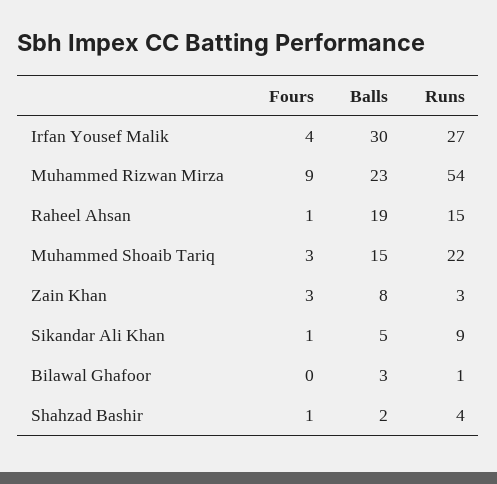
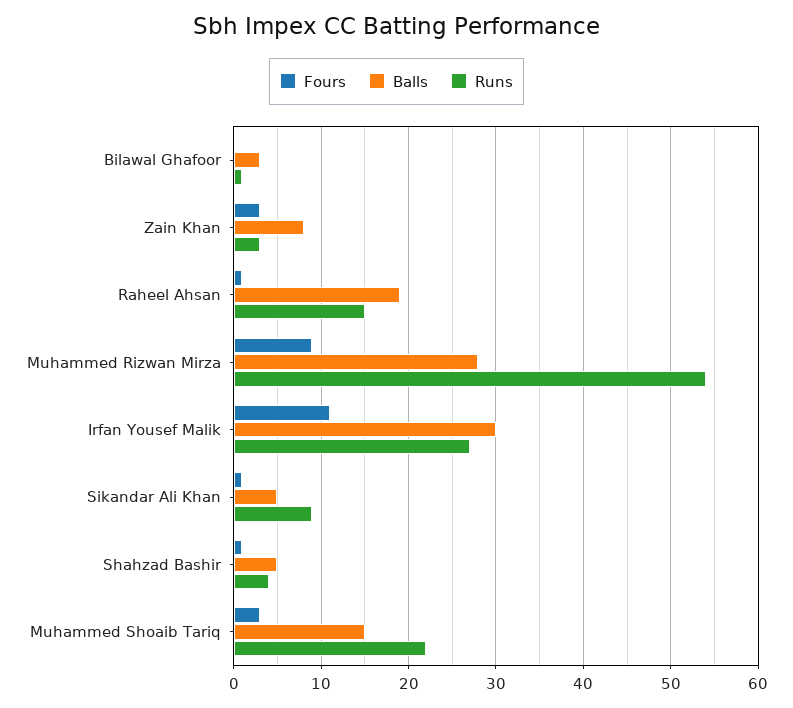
  {
    "Fours": {
-     "Irfan Yousef Malik": 4,
+     "Irfan Yousef Malik": 11,
      "Muhammed Rizwan Mirza": 9,
      "Raheel Ahsan": 1,
      "Muhammed Shoaib Tariq": 3,
      "Zain Khan": 3,
      "Sikandar Ali Khan": 1,
      "Bilawal Ghafoor": 0,
      "Shahzad Bashir": 1
    },
    "Balls": {
      "Irfan Yousef Malik": 30,
-     "Muhammed Rizwan Mirza": 23,
+     "Muhammed Rizwan Mirza": 28,
      "Raheel Ahsan": 19,
      "Muhammed Shoaib Tariq": 15,
      "Zain Khan": 8,
      "Sikandar Ali Khan": 5,
      "Bilawal Ghafoor": 3,
-     "Shahzad Bashir": 2
+     "Shahzad Bashir": 5
    },
    "Runs": {
      "Irfan Yousef Malik": 27,
      "Muhammed Rizwan Mirza": 54,
      "Raheel Ahsan": 15,
      "Muhammed Shoaib Tariq": 22,
      "Zain Khan": 3,
      "Sikandar Ali Khan": 9,
      "Bilawal Ghafoor": 1,
      "Shahzad Bashir": 4
    }
  }

